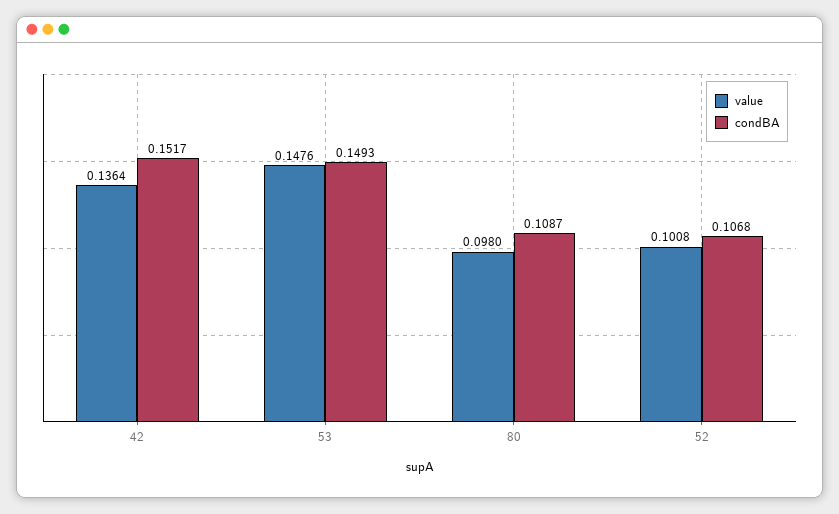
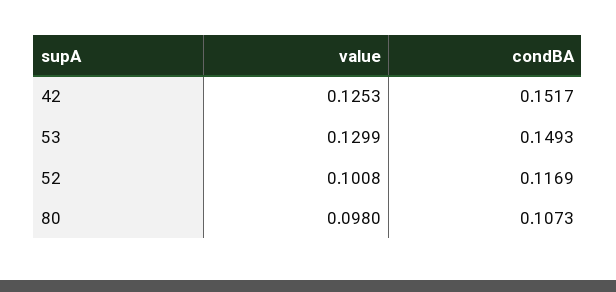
  {
    "value": {
-     "42": 0.1364,
+     "42": 0.1253,
-     "53": 0.1476,
+     "53": 0.1299,
      "80": 0.098,
      "52": 0.1008
    },
    "condBA": {
      "42": 0.1517,
      "53": 0.1493,
-     "80": 0.1087,
+     "80": 0.1073,
-     "52": 0.1068
+     "52": 0.1169
    }
  }

